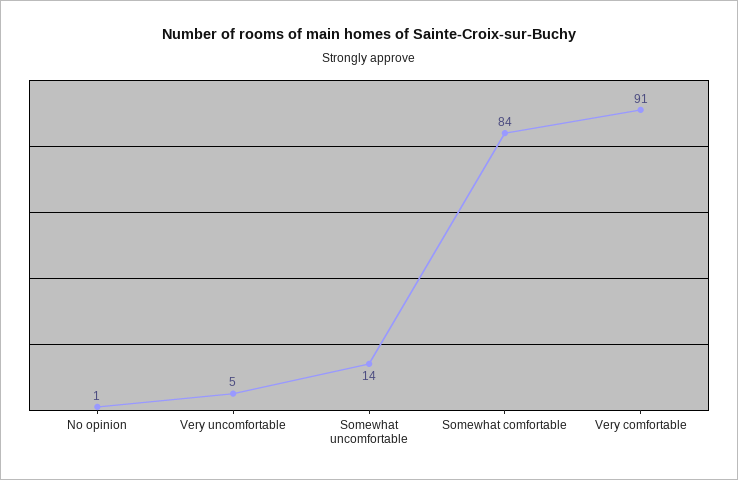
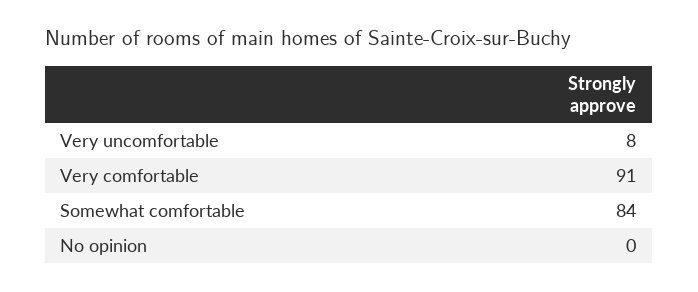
  {
-   "No opinion": 1,
+   "No opinion": 0,
-   "Very uncomfortable": 5,
+   "Very uncomfortable": 8,
-   "Somewhat uncomfortable": 14,
    "Somewhat comfortable": 84,
    "Very comfortable": 91
  }

